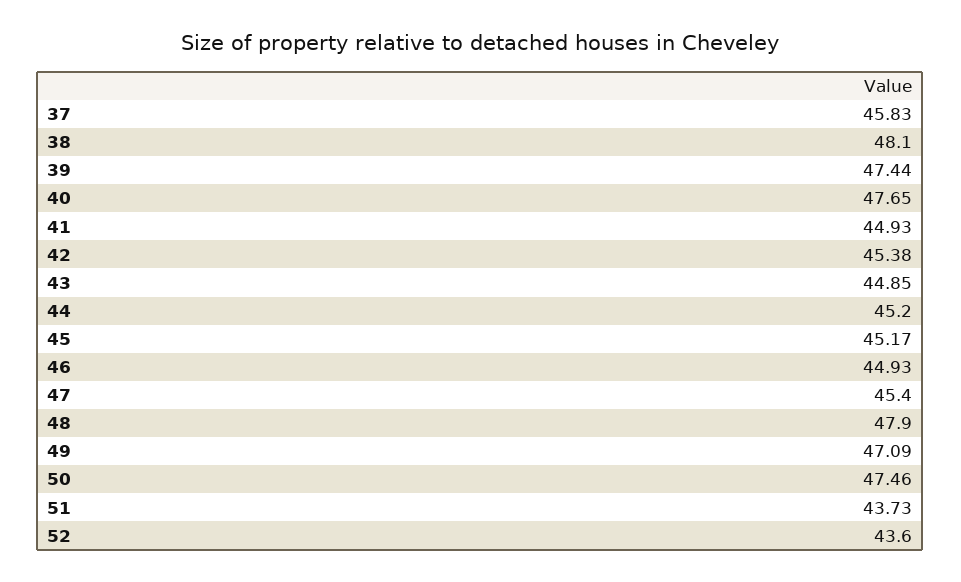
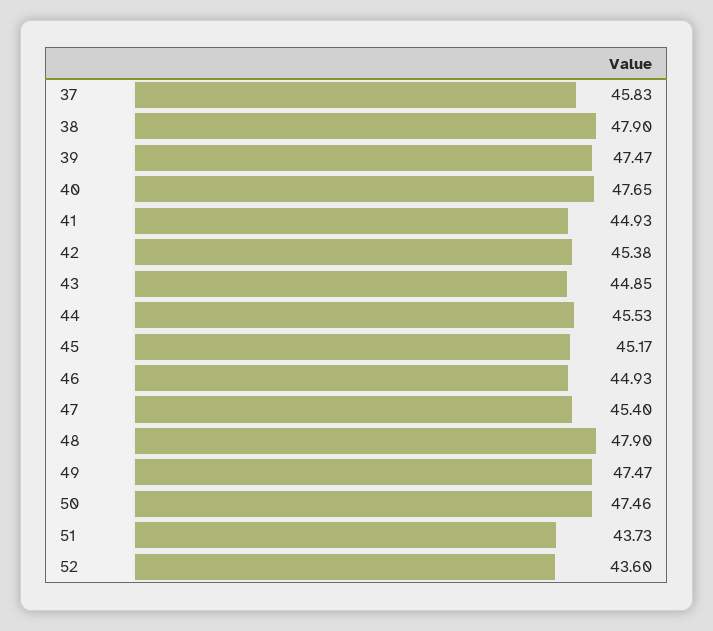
  {
    "37": 45.83,
-   "38": 48.1,
+   "38": 47.9,
-   "39": 47.44,
+   "39": 47.47,
    "40": 47.65,
    "41": 44.93,
    "42": 45.38,
    "43": 44.85,
-   "44": 45.2,
+   "44": 45.53,
    "45": 45.17,
    "46": 44.93,
    "47": 45.4,
    "48": 47.9,
-   "49": 47.09,
+   "49": 47.47,
    "50": 47.46,
    "51": 43.73,
    "52": 43.6
  }

